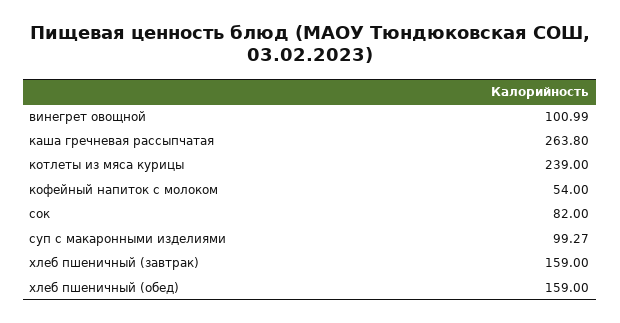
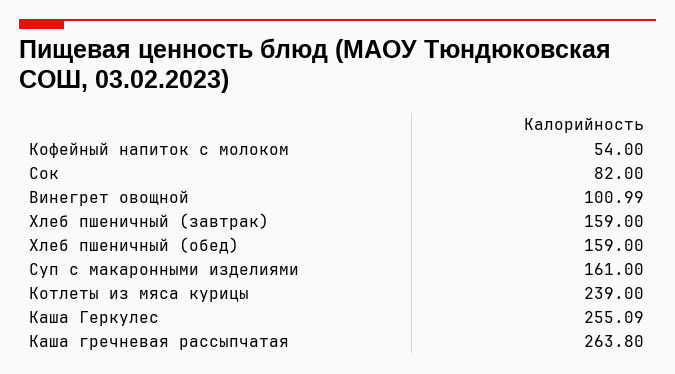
  {
    "винегрет овощной": 100.99,
    "каша гречневая рассыпчатая": 263.8,
    "котлеты из мяса курицы": 239,
    "кофейный напиток с молоком": 54,
    "сок": 82,
-   "суп с макаронными изделиями": 99.27,
+   "суп с макаронными изделиями": 161,
    "хлеб пшеничный (завтрак)": 159,
-   "хлеб пшеничный (обед)": 159
+   "хлеб пшеничный (обед)": 159,
+   "Каша Геркулес": 255.09
  }

